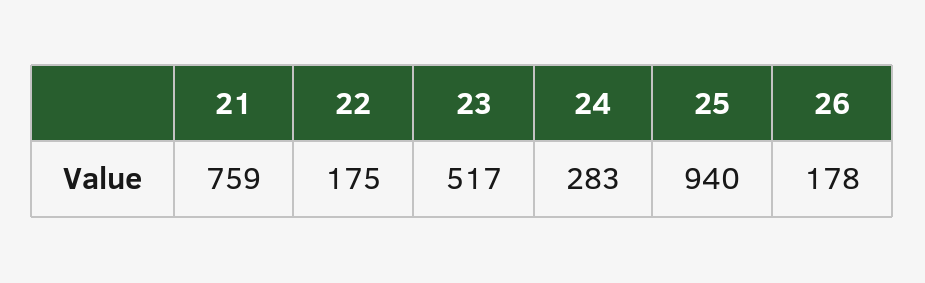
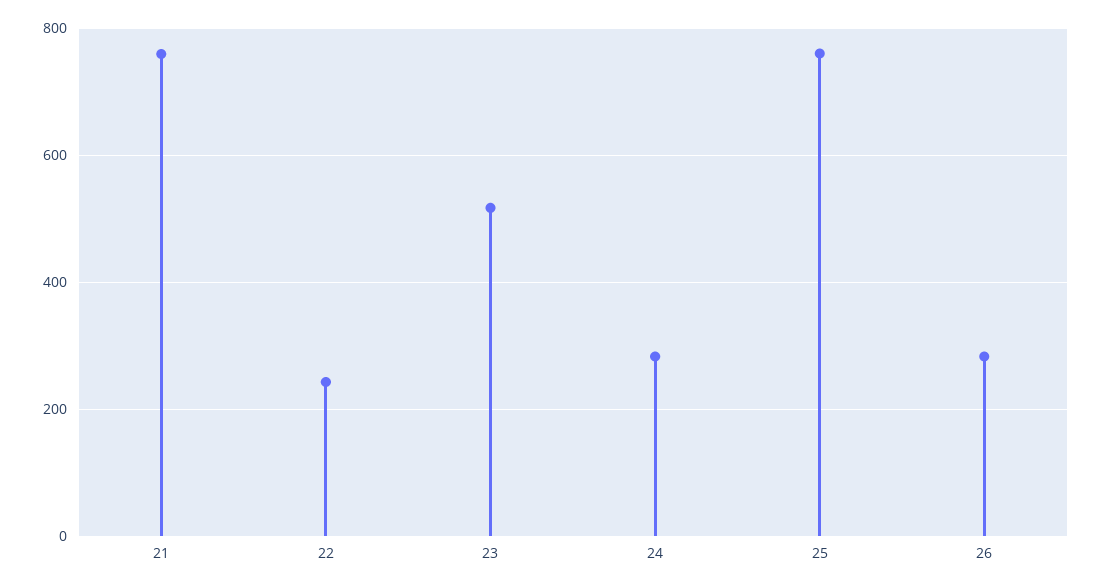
  {
    "21": 759,
-   "22": 175,
+   "22": 240,
    "23": 517,
    "24": 283,
-   "25": 940,
+   "25": 760,
-   "26": 178
+   "26": 280
  }

